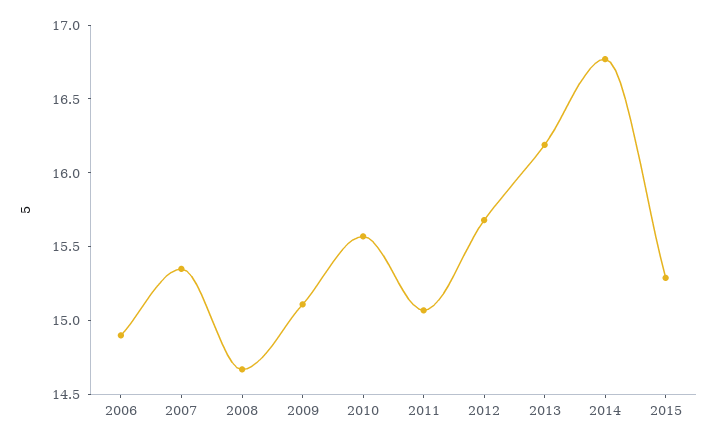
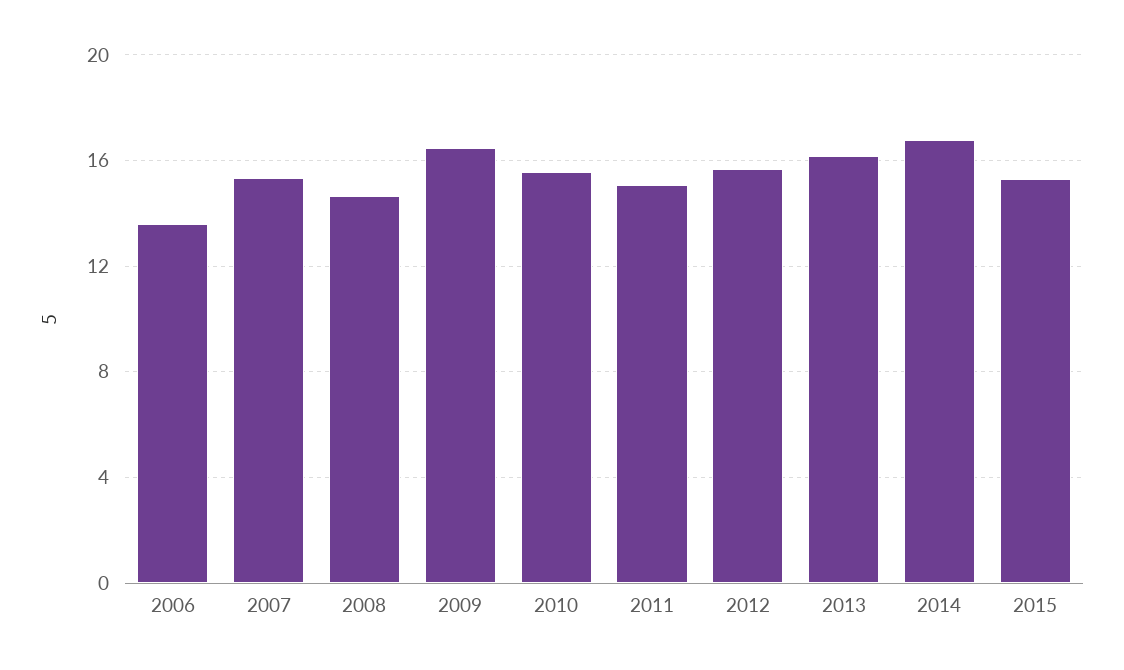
  {
-   "2006": 14.9,
+   "2006": 13.5,
    "2007": 15.4,
    "2008": 14.7,
-   "2009": 15.1,
+   "2009": 16.5,
    "2010": 15.6,
    "2011": 15.1,
    "2012": 15.7,
    "2013": 16.2,
    "2014": 16.8,
    "2015": 15.3
  }

